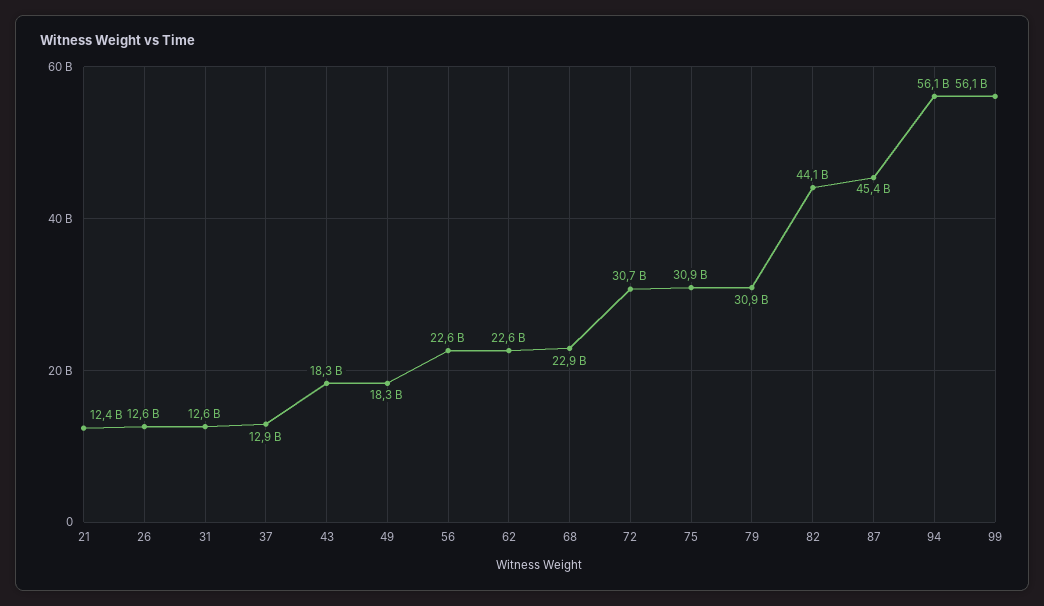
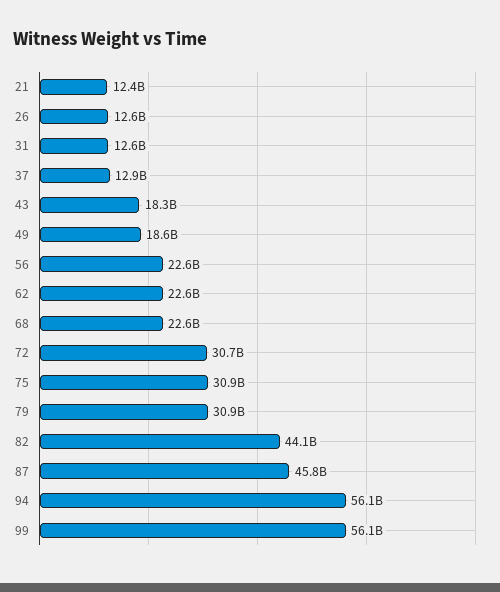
  {
    "21": 12400000000,
    "26": 12600000000,
    "31": 12600000000,
    "37": 12900000000,
    "43": 18300000000,
-   "49": 18300000000,
+   "49": 18600000000,
    "56": 22600000000,
    "62": 22600000000,
-   "68": 22900000000,
+   "68": 22600000000,
    "72": 30700000000,
    "75": 30900000000,
    "79": 30900000000,
    "82": 44100000000,
-   "87": 45400000000,
+   "87": 45800000000,
    "94": 56100000000,
    "99": 56100000000
  }

